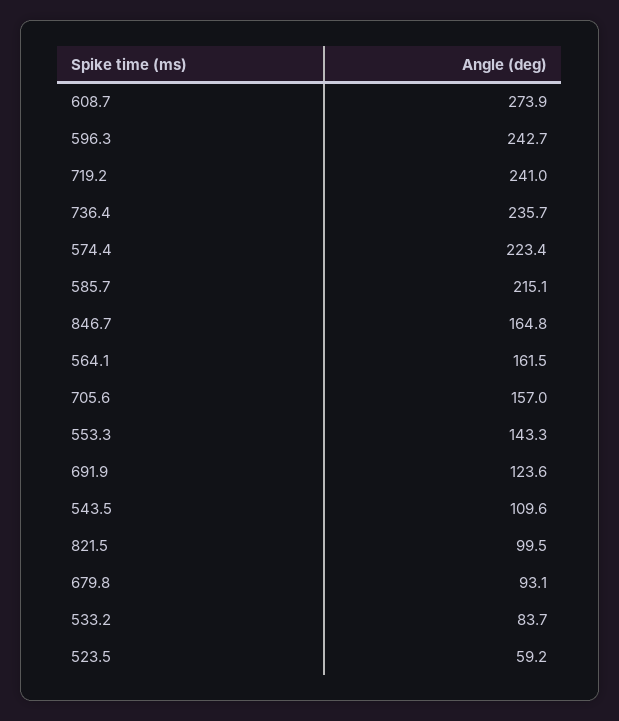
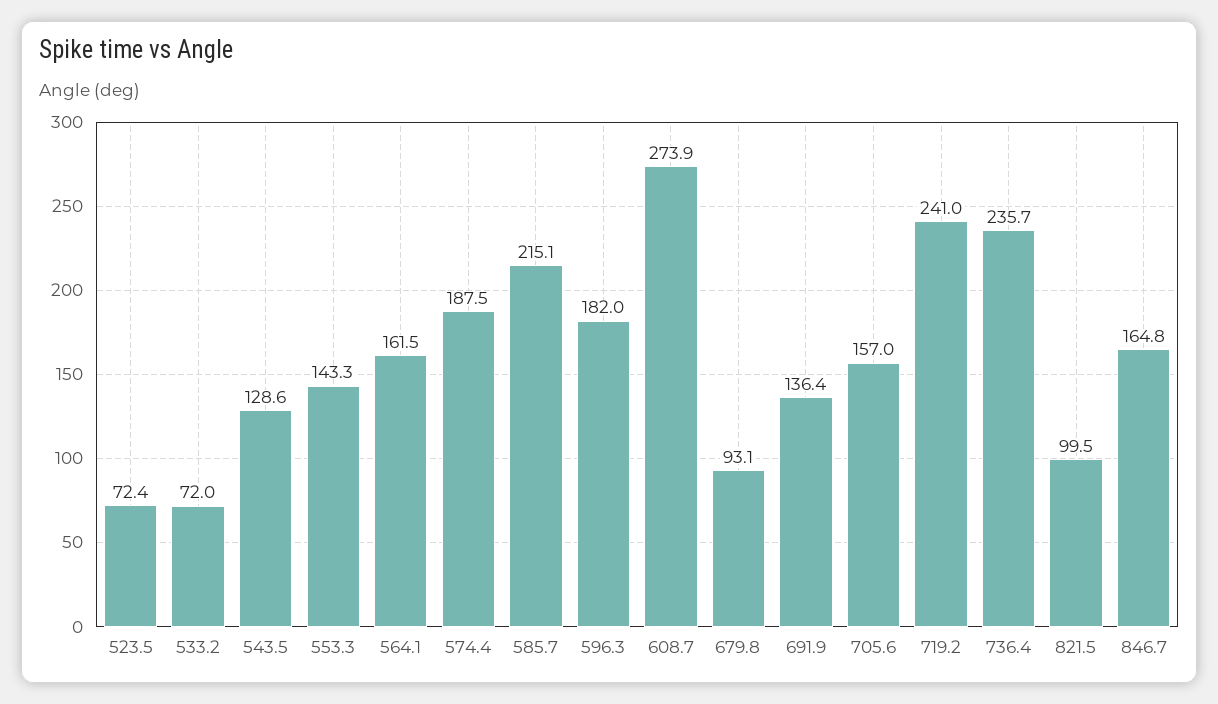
  {
    "608.7": 273.9,
-   "596.3": 242.7,
+   "596.3": 182,
    "719.2": 241,
    "736.4": 235.7,
-   "574.4": 223.4,
+   "574.4": 187.5,
    "585.7": 215.1,
    "846.7": 164.8,
    "564.1": 161.5,
    "705.6": 157,
    "553.3": 143.3,
-   "691.9": 123.6,
+   "691.9": 136.4,
-   "543.5": 109.6,
+   "543.5": 128.6,
    "821.5": 99.5,
    "679.8": 93.1,
-   "533.2": 83.7,
+   "533.2": 72,
-   "523.5": 59.2
+   "523.5": 72.4
  }

